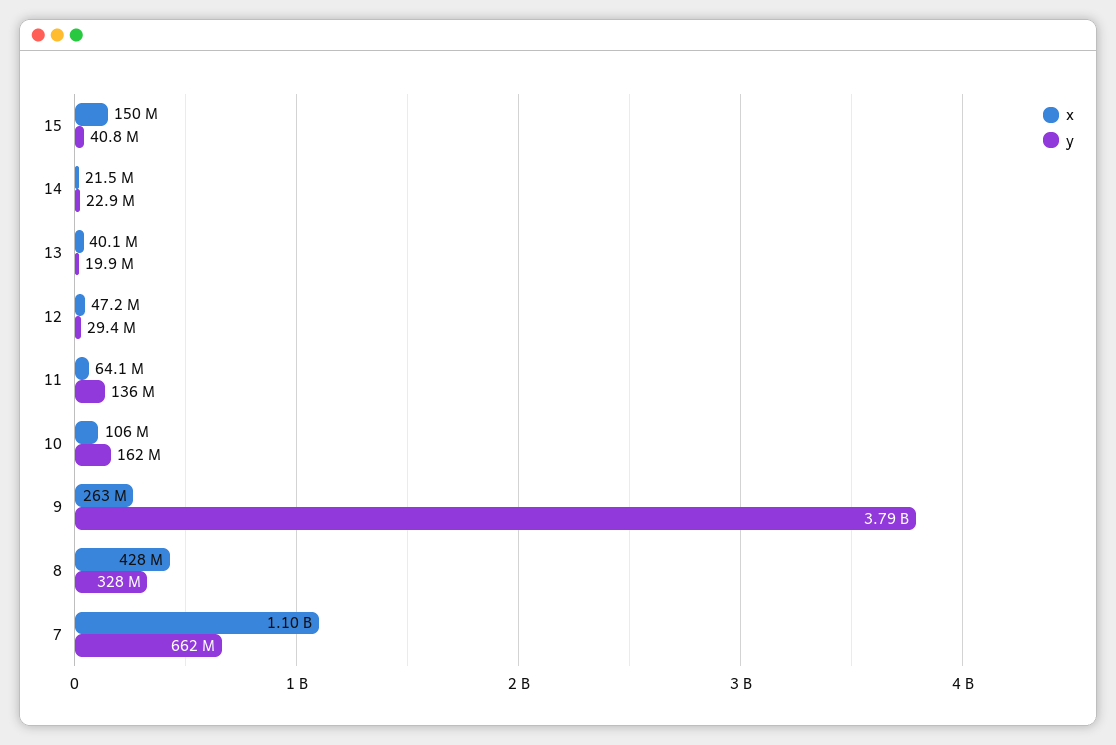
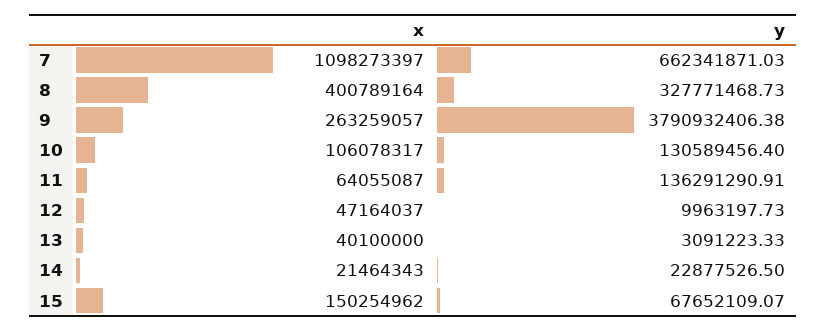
  {
    "x": {
      "15": 150254962,
      "14": 21464343,
      "13": 40100000,
      "12": 47164037,
      "11": 64055087,
      "10": 106078317,
      "9": 263259057,
-     "8": 428000000,
+     "8": 400789164,
      "7": 1098273397
    },
    "y": {
-     "15": 40800000,
+     "15": 67652109.07,
      "14": 22877526.5,
-     "13": 19900000,
+     "13": 3091223.33,
-     "12": 29400000,
+     "12": 9963197.73,
      "11": 136291290.91,
-     "10": 162000000,
+     "10": 130589456.4,
      "9": 3790932406.38,
      "8": 327771468.73,
      "7": 662341871.03
    }
  }

